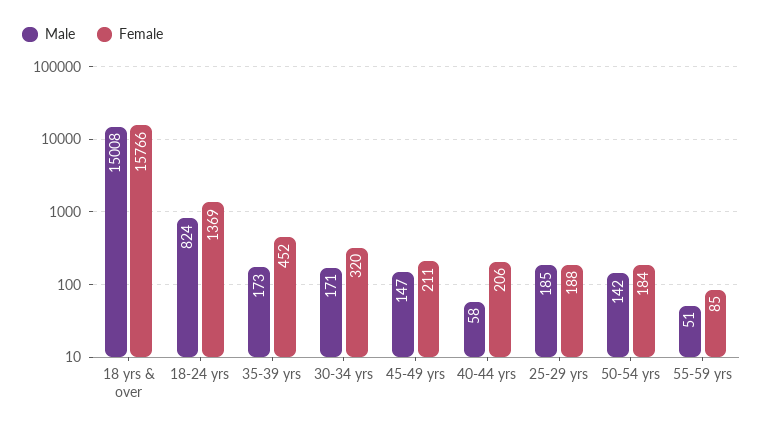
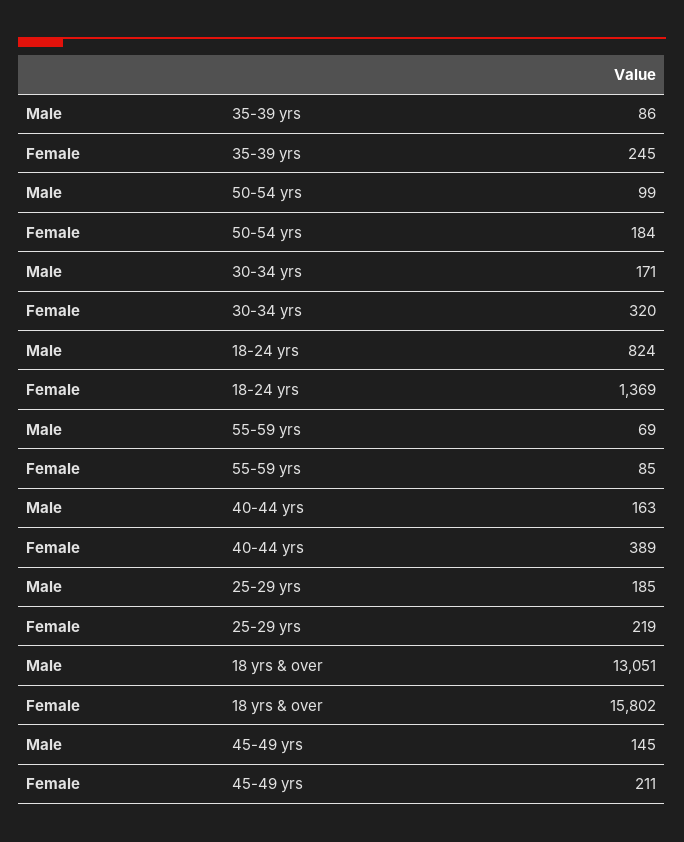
  {
    "Male": {
-     "18 yrs & over": 15008,
+     "18 yrs & over": 13051,
      "18-24 yrs": 824,
-     "35-39 yrs": 173,
+     "35-39 yrs": 86,
      "30-34 yrs": 171,
-     "45-49 yrs": 147,
+     "45-49 yrs": 145,
-     "40-44 yrs": 58,
+     "40-44 yrs": 163,
      "25-29 yrs": 185,
-     "50-54 yrs": 142,
+     "50-54 yrs": 99,
-     "55-59 yrs": 51
+     "55-59 yrs": 69
    },
    "Female": {
-     "18 yrs & over": 15766,
+     "18 yrs & over": 15802,
      "18-24 yrs": 1369,
-     "35-39 yrs": 452,
+     "35-39 yrs": 245,
      "30-34 yrs": 320,
      "45-49 yrs": 211,
-     "40-44 yrs": 206,
+     "40-44 yrs": 389,
-     "25-29 yrs": 188,
+     "25-29 yrs": 219,
      "50-54 yrs": 184,
      "55-59 yrs": 85
    }
  }

